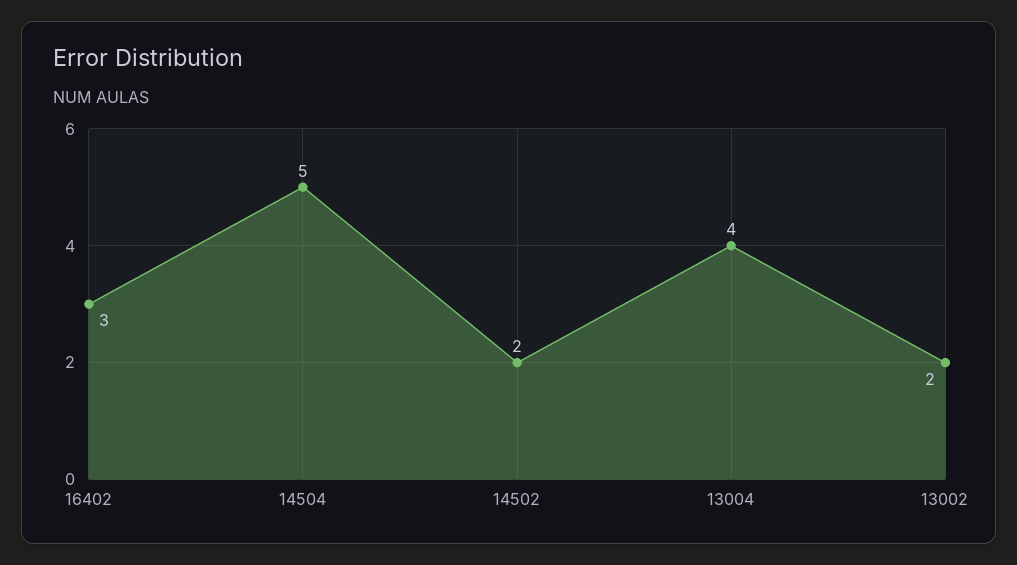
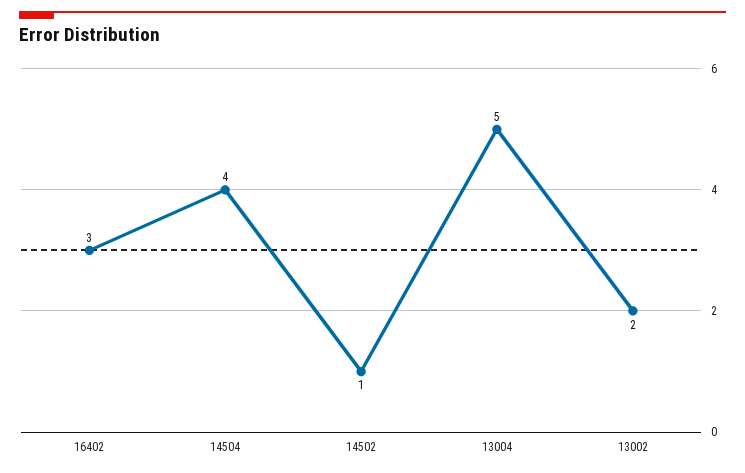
  {
    "16402": 3,
-   "14504": 5,
+   "14504": 4,
-   "14502": 2,
+   "14502": 1,
-   "13004": 4,
+   "13004": 5,
    "13002": 2
  }

